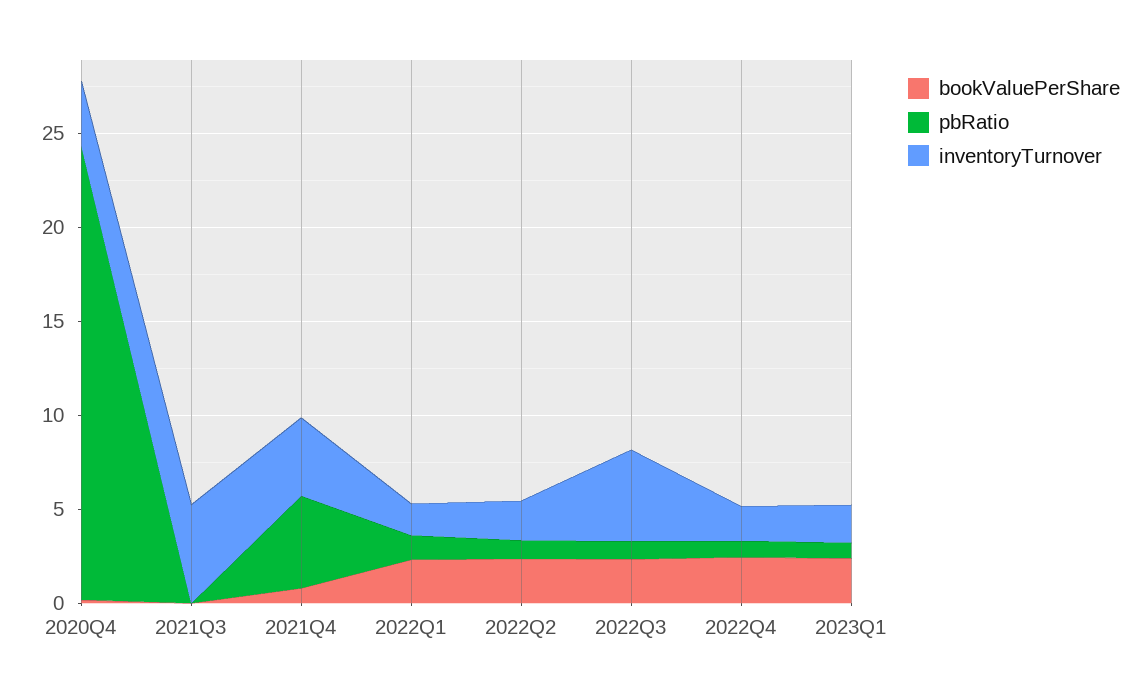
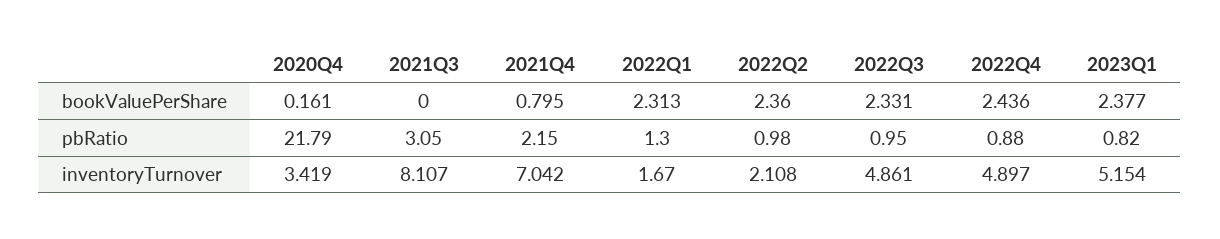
  {
    "bookValuePerShare": {
      "2020Q4": 0.161,
      "2021Q3": 0,
      "2021Q4": 0.795,
      "2022Q1": 2.313,
      "2022Q2": 2.36,
      "2022Q3": 2.331,
      "2022Q4": 2.436,
      "2023Q1": 2.377
    },
    "pbRatio": {
-     "2020Q4": 24,
+     "2020Q4": 21.79,
-     "2021Q3": 0,
+     "2021Q3": 3.05,
-     "2021Q4": 5,
+     "2021Q4": 2.15,
      "2022Q1": 1.3,
      "2022Q2": 0.98,
      "2022Q3": 0.95,
      "2022Q4": 0.88,
      "2023Q1": 0.82
    },
    "inventoryTurnover": {
      "2020Q4": 3.419,
-     "2021Q3": 5,
+     "2021Q3": 8.107,
-     "2021Q4": 4,
+     "2021Q4": 7.042,
      "2022Q1": 1.67,
      "2022Q2": 2.108,
      "2022Q3": 4.861,
-     "2022Q4": 2,
+     "2022Q4": 4.897,
-     "2023Q1": 2
+     "2023Q1": 5.154
    }
  }

